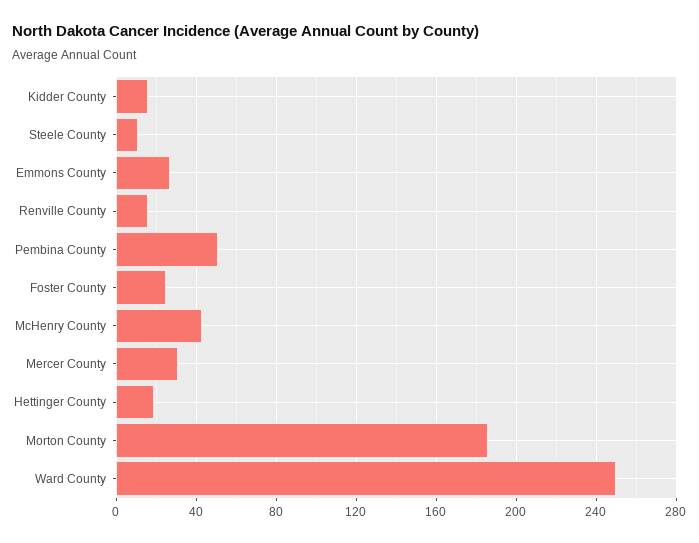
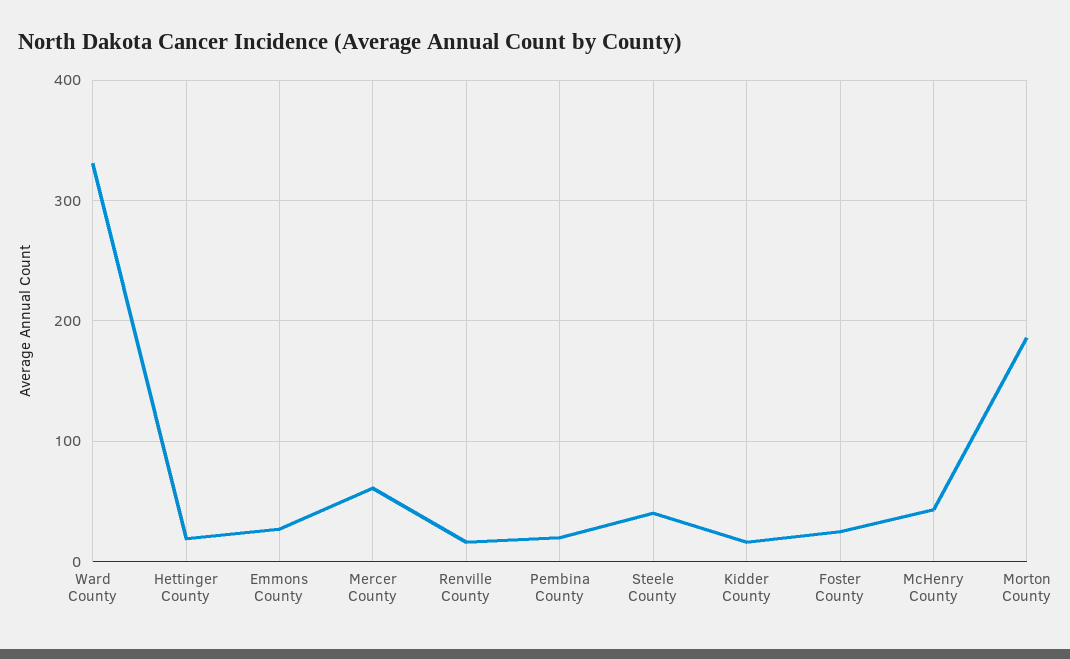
  {
    "Kidder County": 15,
-   "Steele County": 10,
+   "Steele County": 40,
    "Emmons County": 25,
    "Renville County": 15,
-   "Pembina County": 50,
+   "Pembina County": 20,
    "Foster County": 25,
    "McHenry County": 45,
-   "Mercer County": 30,
+   "Mercer County": 60,
    "Hettinger County": 20,
    "Morton County": 185,
-   "Ward County": 250
+   "Ward County": 330
  }

